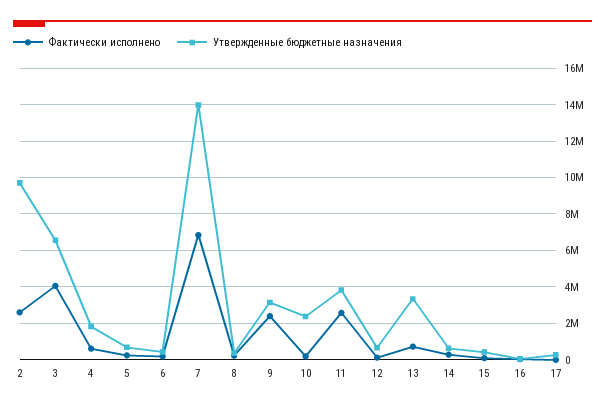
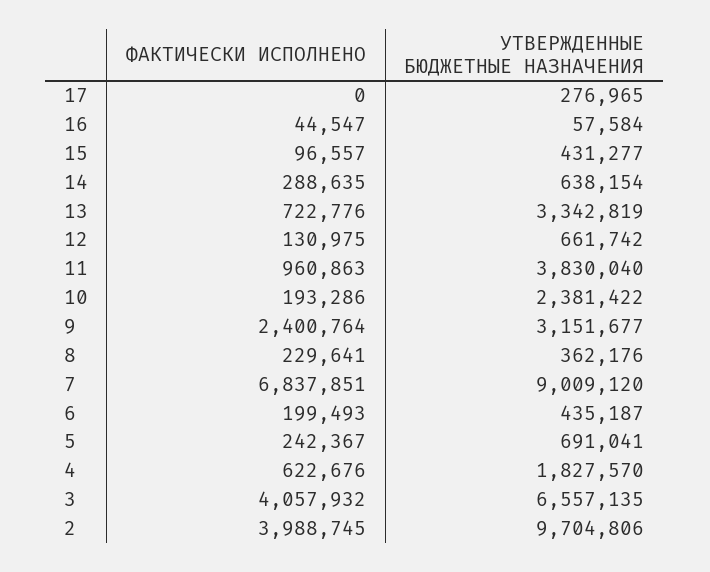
  {
    "Фактически исполнено": {
-     "2": 2500000,
+     "2": 3988745,
      "3": 4057932,
      "4": 622676,
      "5": 242367,
      "6": 199493,
      "7": 6837851,
      "8": 229641,
      "9": 2400764,
      "10": 193286,
-     "11": 2500000,
+     "11": 960863,
      "12": 130975,
      "13": 722776,
      "14": 288635,
      "15": 96557,
      "16": 44547,
      "17": 0
    },
    "Утвержденные бюджетные назначения": {
      "2": 9704806,
      "3": 6557135,
      "4": 1827570,
      "5": 691041,
      "6": 435187,
-     "7": 14000000,
+     "7": 9009120,
      "8": 362176,
      "9": 3151677,
      "10": 2381422,
      "11": 3830040,
      "12": 661742,
      "13": 3342819,
      "14": 638154,
      "15": 431277,
      "16": 57584,
      "17": 276965
    }
  }

